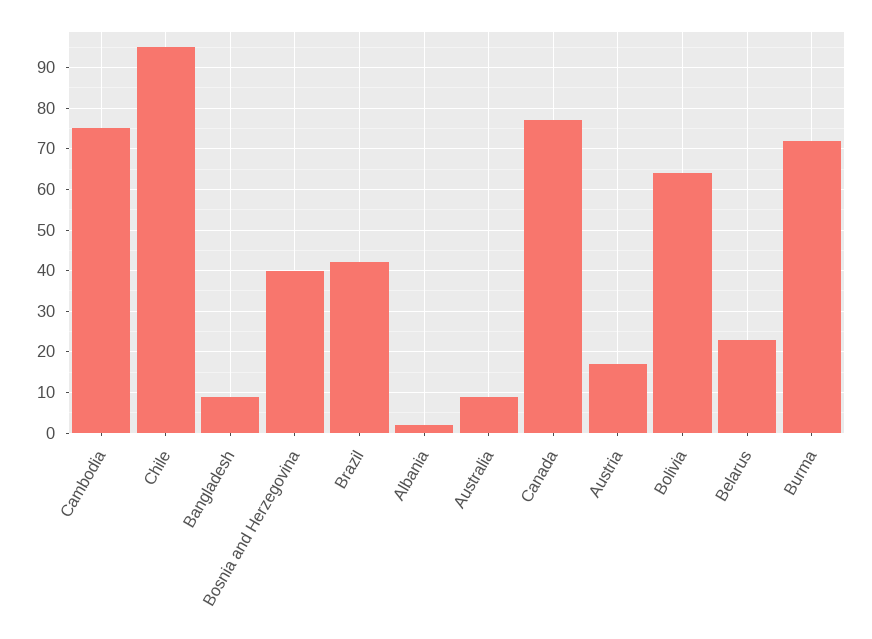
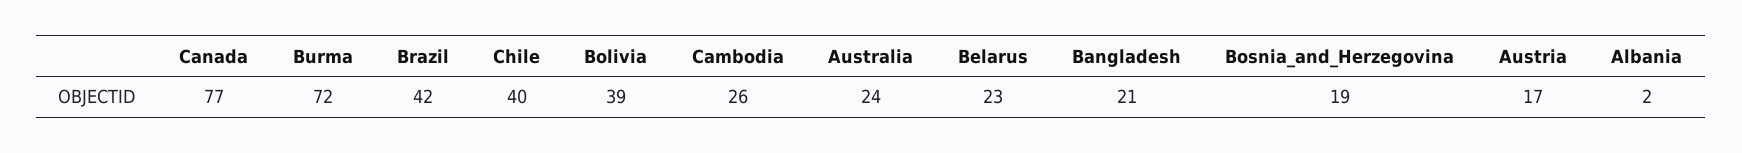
  {
-   "Cambodia": 75,
+   "Cambodia": 26,
-   "Chile": 95,
+   "Chile": 40,
-   "Bangladesh": 10,
+   "Bangladesh": 21,
-   "Bosnia and Herzegovina": 40,
+   "Bosnia and Herzegovina": 19,
    "Brazil": 42,
    "Albania": 2,
-   "Australia": 10,
+   "Australia": 24,
    "Canada": 77,
    "Austria": 17,
-   "Bolivia": 65,
+   "Bolivia": 39,
    "Belarus": 23,
    "Burma": 72
  }

